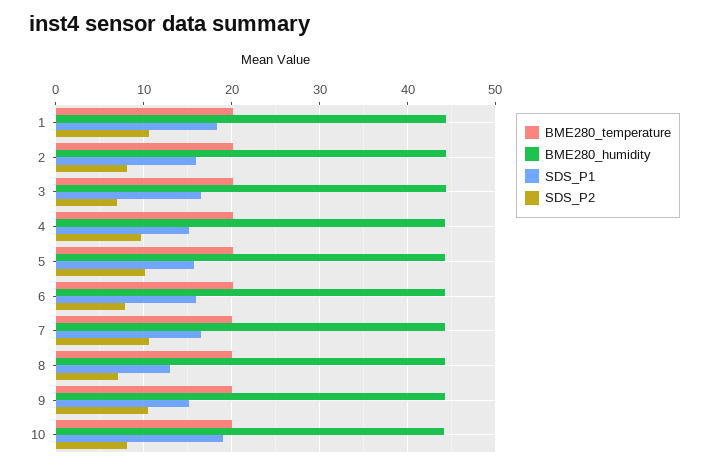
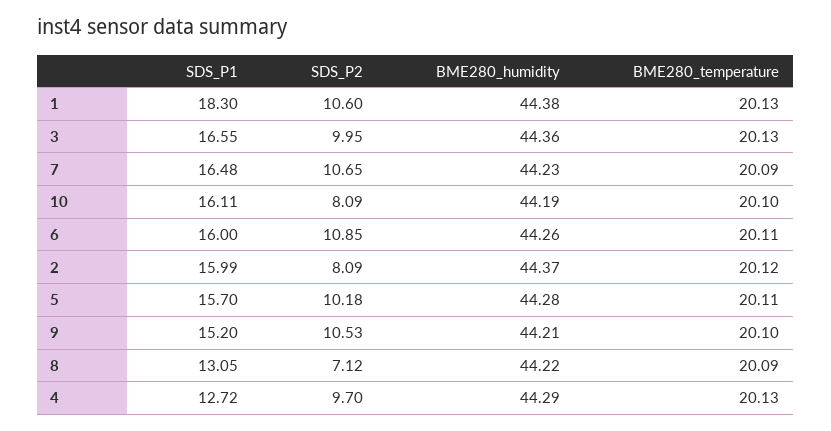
  {
    "BME280_temperature": {
      "1": 20.13,
      "2": 20.12,
      "3": 20.13,
      "4": 20.13,
      "5": 20.11,
      "6": 20.11,
      "7": 20.09,
      "8": 20.09,
      "9": 20.1,
      "10": 20.1
    },
    "BME280_humidity": {
      "1": 44.38,
      "2": 44.37,
      "3": 44.36,
      "4": 44.29,
      "5": 44.28,
      "6": 44.26,
      "7": 44.23,
      "8": 44.22,
      "9": 44.21,
      "10": 44.19
    },
    "SDS_P1": {
      "1": 18.3,
      "2": 15.99,
      "3": 16.55,
-     "4": 15,
+     "4": 12.72,
      "5": 15.7,
      "6": 16,
      "7": 16.48,
      "8": 13.05,
      "9": 15.2,
-     "10": 19
+     "10": 16.11
    },
    "SDS_P2": {
      "1": 10.6,
      "2": 8.09,
-     "3": 7,
+     "3": 9.95,
      "4": 9.7,
      "5": 10.18,
-     "6": 8,
+     "6": 10.85,
      "7": 10.65,
      "8": 7.12,
      "9": 10.53,
      "10": 8.09
    }
  }

